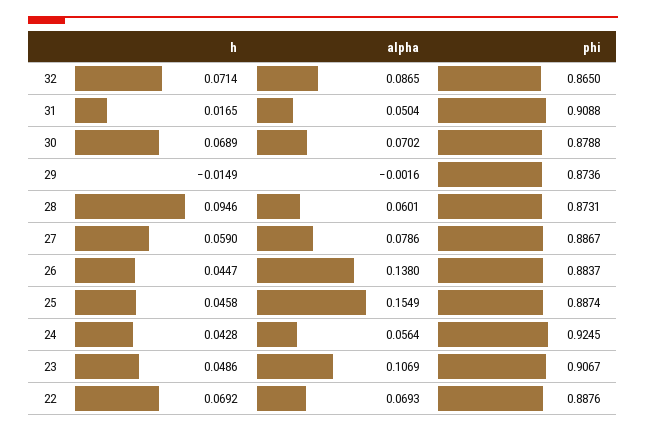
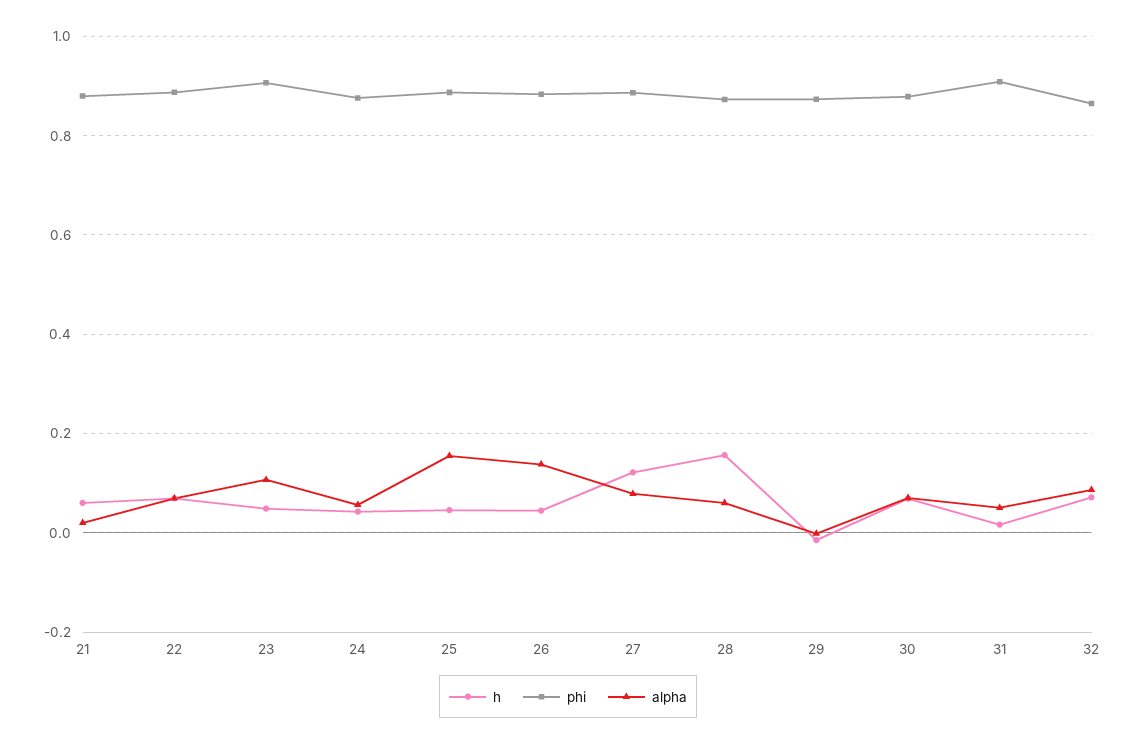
  {
    "h": {
      "32": 0.0714,
      "31": 0.0165,
      "30": 0.0689,
      "29": -0.0149,
-     "28": 0.0946,
+     "28": 0.16,
-     "27": 0.059,
+     "27": 0.12,
      "26": 0.0447,
      "25": 0.0458,
      "24": 0.0428,
      "23": 0.0486,
-     "22": 0.0692
+     "22": 0.0692,
+     "21": 0.06
    },
    "alpha": {
      "32": 0.0865,
      "31": 0.0504,
      "30": 0.0702,
      "29": -0.0016,
      "28": 0.0601,
      "27": 0.0786,
      "26": 0.138,
      "25": 0.1549,
      "24": 0.0564,
      "23": 0.1069,
-     "22": 0.0693
+     "22": 0.0693,
+     "21": 0.02
    },
    "phi": {
      "32": 0.865,
      "31": 0.9088,
      "30": 0.8788,
      "29": 0.8736,
      "28": 0.8731,
      "27": 0.8867,
      "26": 0.8837,
      "25": 0.8874,
-     "24": 0.9245,
+     "24": 0.88,
      "23": 0.9067,
-     "22": 0.8876
+     "22": 0.8876,
+     "21": 0.88
    }
  }

